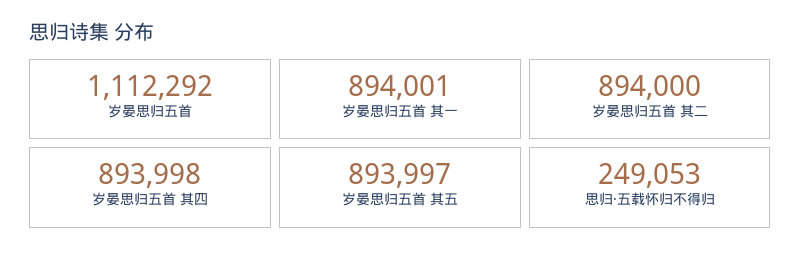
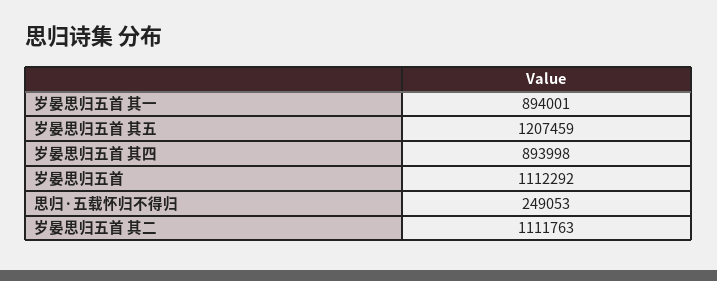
  {
    "岁晏思归五首": 1112292,
    "岁晏思归五首 其一": 894001,
-   "岁晏思归五首 其二": 894000,
+   "岁晏思归五首 其二": 1111763,
    "岁晏思归五首 其四": 893998,
-   "岁晏思归五首 其五": 893997,
+   "岁晏思归五首 其五": 1207459,
    "思归·五载怀归不得归": 249053
  }

